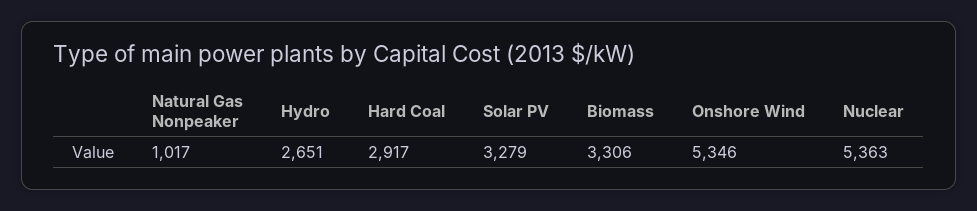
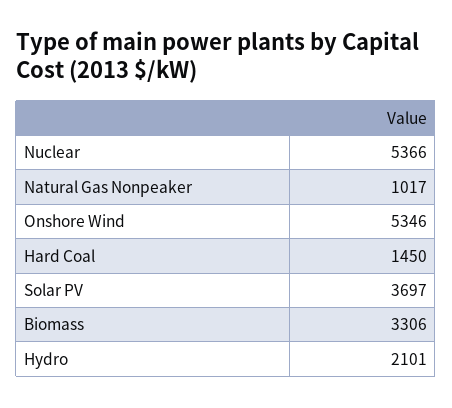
  {
    "Natural Gas Nonpeaker": 1017,
-   "Hydro": 2651,
+   "Hydro": 2101,
-   "Hard Coal": 2917,
+   "Hard Coal": 1450,
-   "Solar PV": 3279,
+   "Solar PV": 3697,
    "Biomass": 3306,
    "Onshore Wind": 5346,
-   "Nuclear": 5363
+   "Nuclear": 5366
  }

